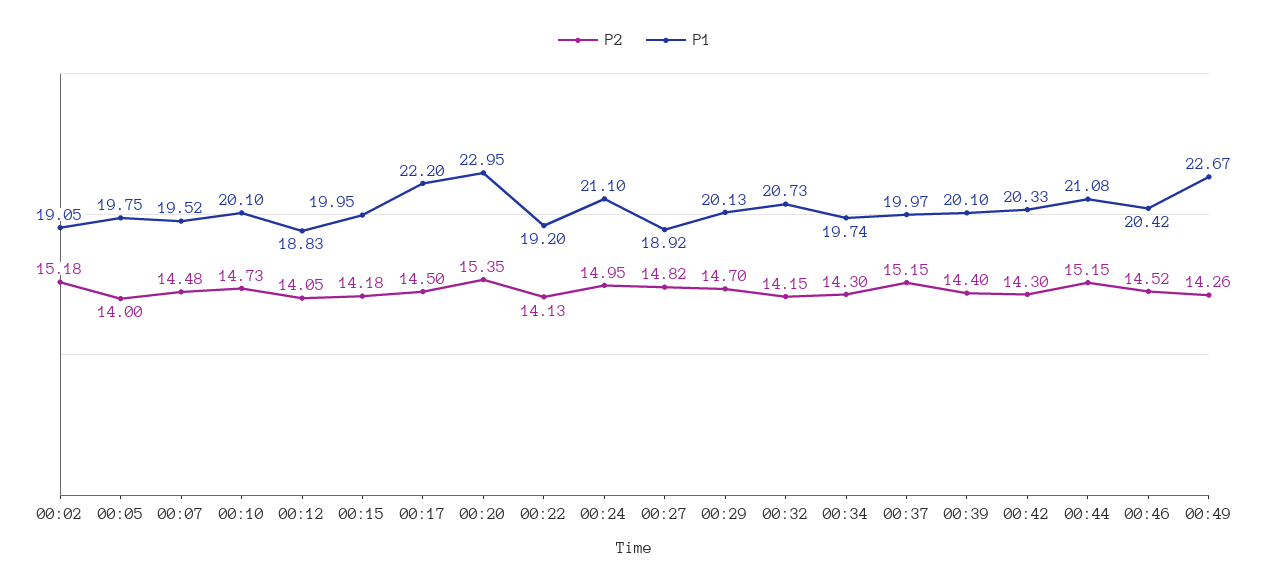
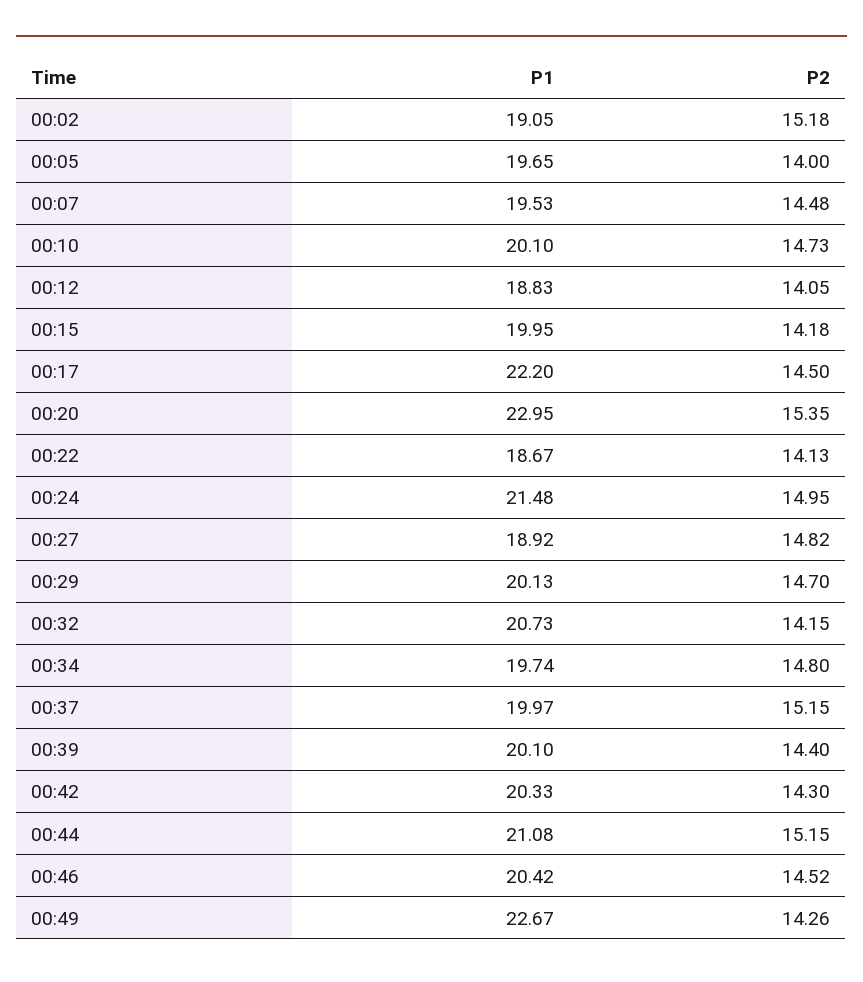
  {
    "P2": {
      "00:02": 15.18,
      "00:05": 14,
      "00:07": 14.48,
      "00:10": 14.73,
      "00:12": 14.05,
      "00:15": 14.18,
      "00:17": 14.5,
      "00:20": 15.35,
      "00:22": 14.13,
      "00:24": 14.95,
      "00:27": 14.82,
      "00:29": 14.7,
      "00:32": 14.15,
-     "00:34": 14.3,
+     "00:34": 14.8,
      "00:37": 15.15,
      "00:39": 14.4,
      "00:42": 14.3,
      "00:44": 15.15,
      "00:46": 14.52,
      "00:49": 14.26
    },
    "P1": {
      "00:02": 19.05,
-     "00:05": 19.75,
+     "00:05": 19.65,
-     "00:07": 19.52,
+     "00:07": 19.53,
      "00:10": 20.1,
      "00:12": 18.83,
      "00:15": 19.95,
      "00:17": 22.2,
      "00:20": 22.95,
-     "00:22": 19.2,
+     "00:22": 18.67,
-     "00:24": 21.1,
+     "00:24": 21.48,
      "00:27": 18.92,
      "00:29": 20.13,
      "00:32": 20.73,
      "00:34": 19.74,
      "00:37": 19.97,
      "00:39": 20.1,
      "00:42": 20.33,
      "00:44": 21.08,
      "00:46": 20.42,
      "00:49": 22.67
    }
  }

